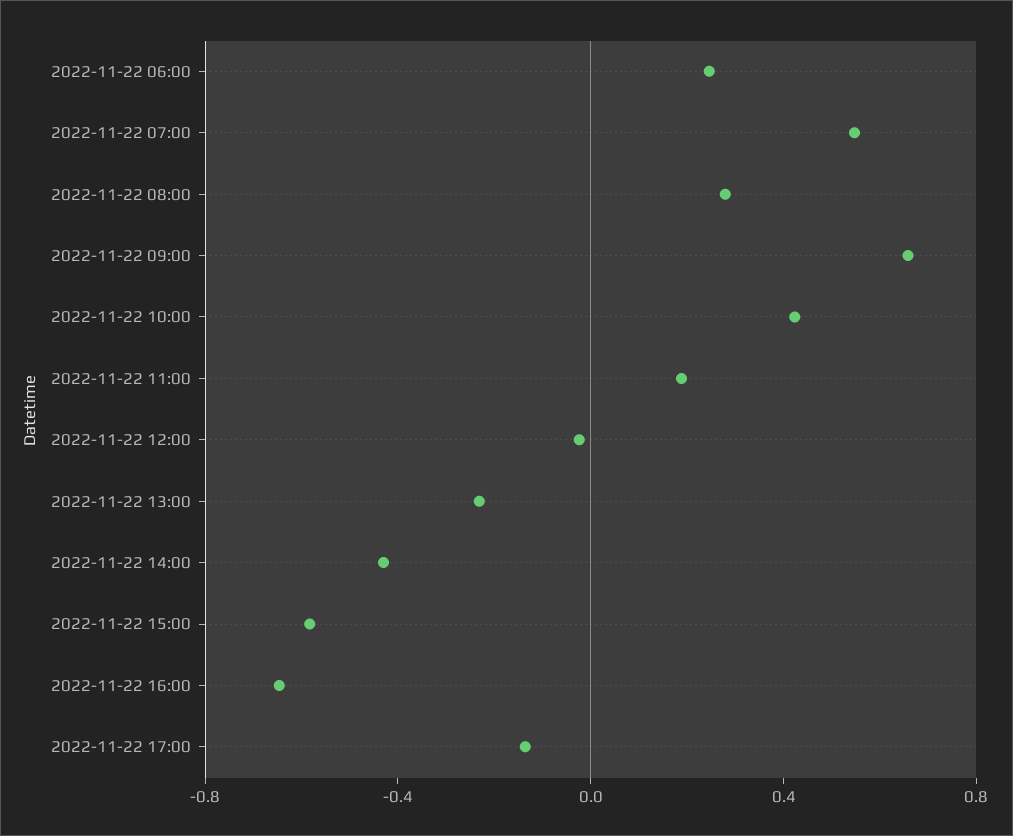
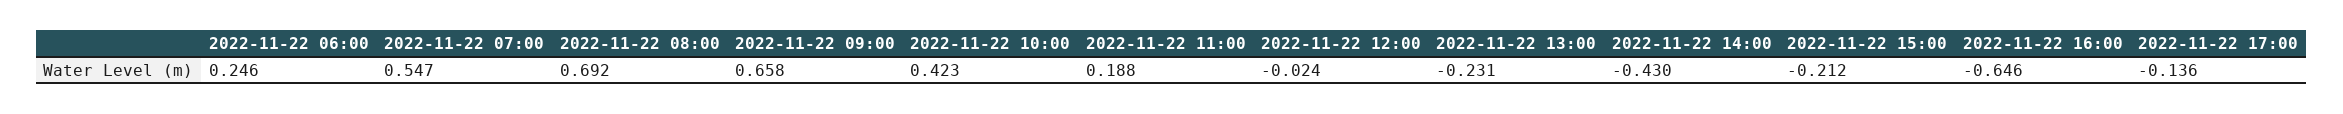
  {
    "2022-11-22 06:00": 0.246,
    "2022-11-22 07:00": 0.547,
-   "2022-11-22 08:00": 0.3,
+   "2022-11-22 08:00": 0.692,
    "2022-11-22 09:00": 0.658,
    "2022-11-22 10:00": 0.423,
    "2022-11-22 11:00": 0.188,
    "2022-11-22 12:00": -0.024,
    "2022-11-22 13:00": -0.231,
    "2022-11-22 14:00": -0.43,
-   "2022-11-22 15:00": -0.6,
+   "2022-11-22 15:00": -0.212,
    "2022-11-22 16:00": -0.646,
    "2022-11-22 17:00": -0.136
  }

